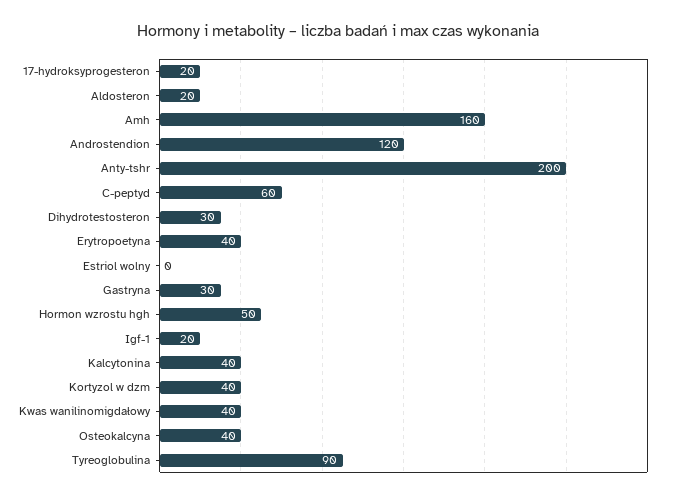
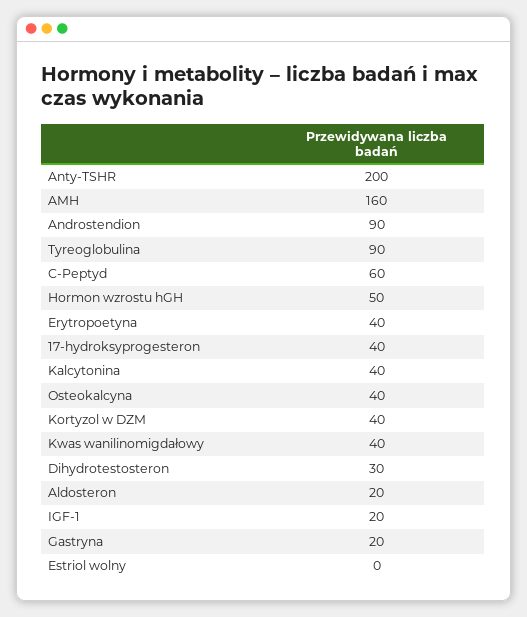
  {
-   "17-hydroksyprogesteron": 20,
+   "17-hydroksyprogesteron": 40,
    "Aldosteron": 20,
    "Amh": 160,
-   "Androstendion": 120,
+   "Androstendion": 90,
    "Anty-tshr": 200,
    "C-peptyd": 60,
    "Dihydrotestosteron": 30,
    "Erytropoetyna": 40,
    "Estriol wolny": 0,
-   "Gastryna": 30,
+   "Gastryna": 20,
    "Hormon wzrostu hgh": 50,
    "Igf-1": 20,
    "Kalcytonina": 40,
    "Kortyzol w dzm": 40,
    "Kwas wanilinomigdałowy": 40,
    "Osteokalcyna": 40,
    "Tyreoglobulina": 90
  }

